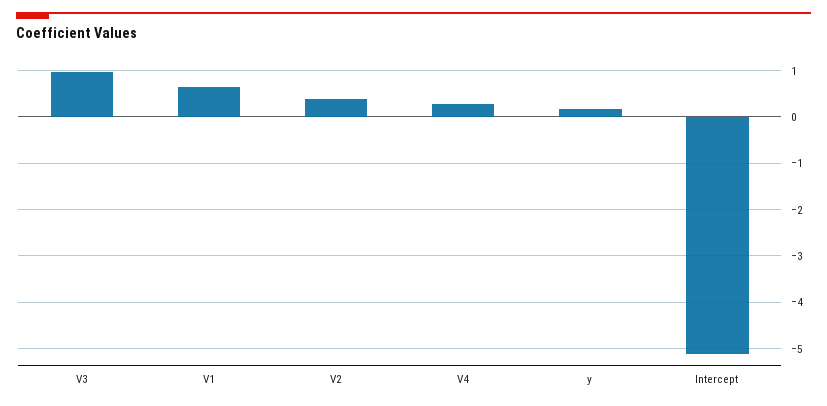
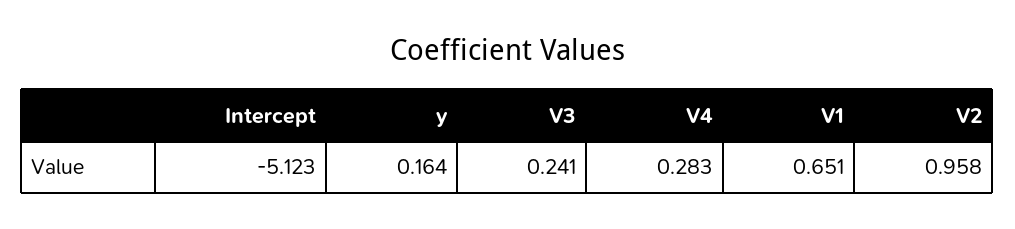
  {
-   "V3": 1,
+   "V3": 0.241,
    "V1": 0.651,
-   "V2": 0.4,
+   "V2": 0.958,
    "V4": 0.283,
    "y": 0.164,
    "Intercept": -5.123
  }

